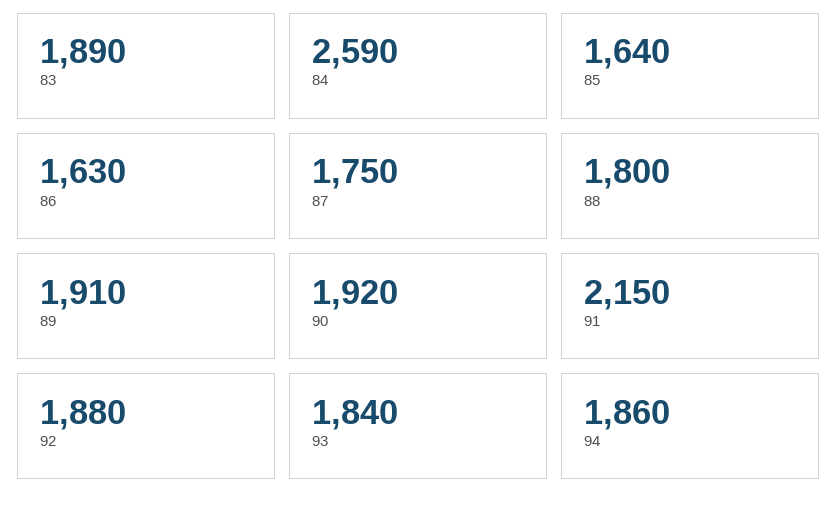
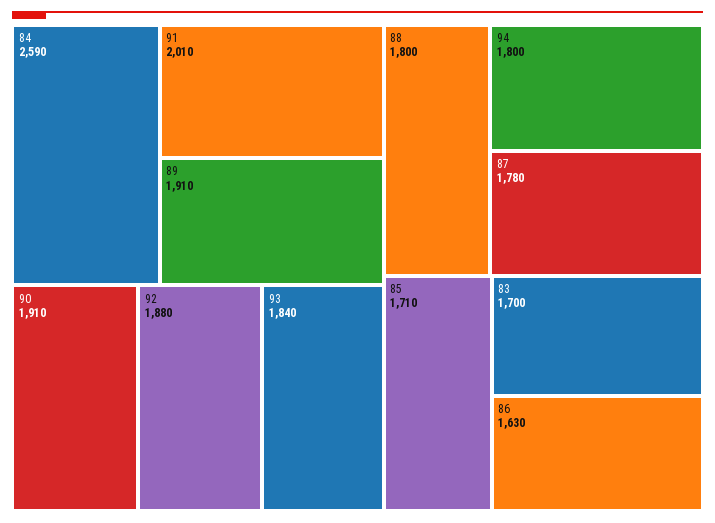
  {
-   "83": 1890,
+   "83": 1700,
    "84": 2590,
-   "85": 1640,
+   "85": 1710,
    "86": 1630,
-   "87": 1750,
+   "87": 1780,
    "88": 1800,
    "89": 1910,
-   "90": 1920,
+   "90": 1910,
-   "91": 2150,
+   "91": 2010,
    "92": 1880,
    "93": 1840,
-   "94": 1860
+   "94": 1800
  }

